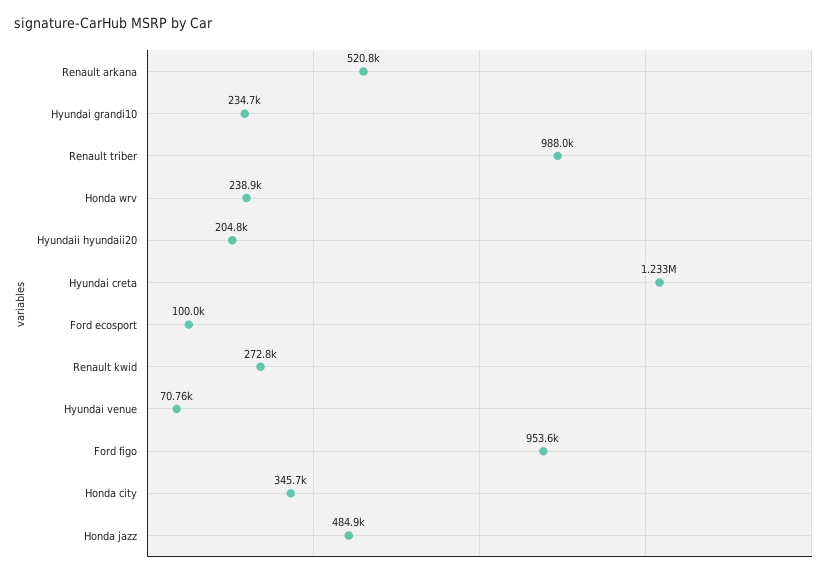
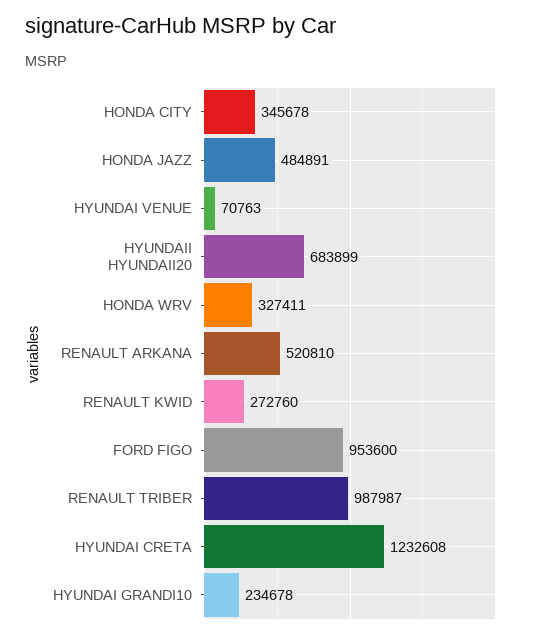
  {
    "Renault arkana": 520810,
    "Hyundai grandi10": 234678,
    "Renault triber": 987987,
-   "Honda wrv": 238900,
+   "Honda wrv": 327411,
-   "Hyundaii hyundaii20": 204800,
+   "Hyundaii hyundaii20": 683899,
    "Hyundai creta": 1232608,
-   "Ford ecosport": 100000,
    "Renault kwid": 272760,
    "Hyundai venue": 70763,
    "Ford figo": 953600,
    "Honda city": 345678,
    "Honda jazz": 484891
  }

